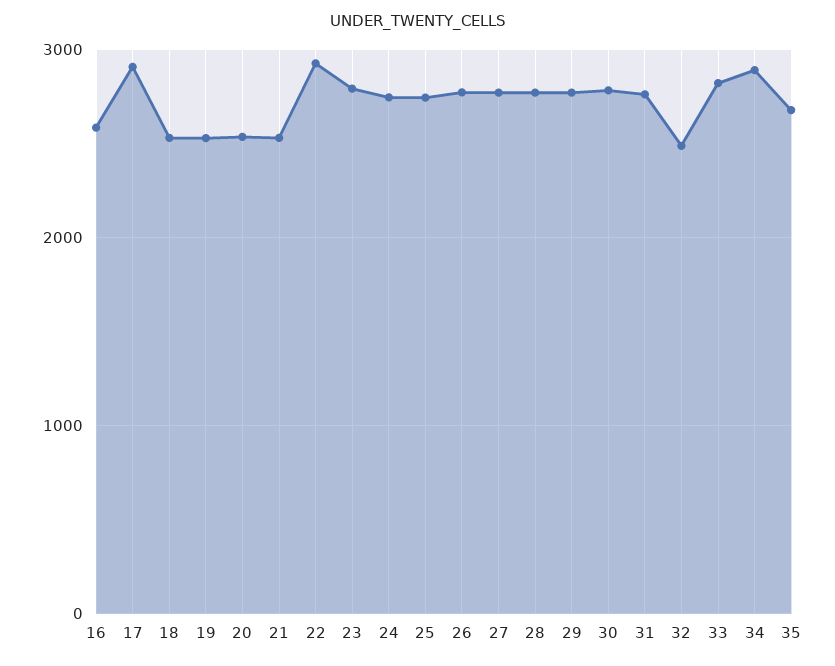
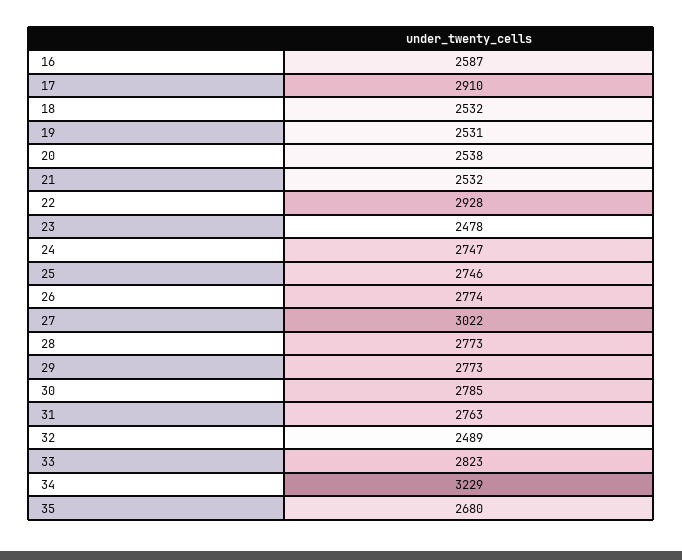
  {
    "16": 2587,
    "17": 2910,
    "18": 2532,
    "19": 2531,
    "20": 2538,
    "21": 2532,
    "22": 2928,
-   "23": 2800,
+   "23": 2478,
    "24": 2747,
    "25": 2746,
    "26": 2774,
-   "27": 2800,
+   "27": 3022,
    "28": 2773,
    "29": 2773,
    "30": 2785,
    "31": 2763,
    "32": 2489,
    "33": 2823,
-   "34": 2900,
+   "34": 3229,
    "35": 2680
  }

